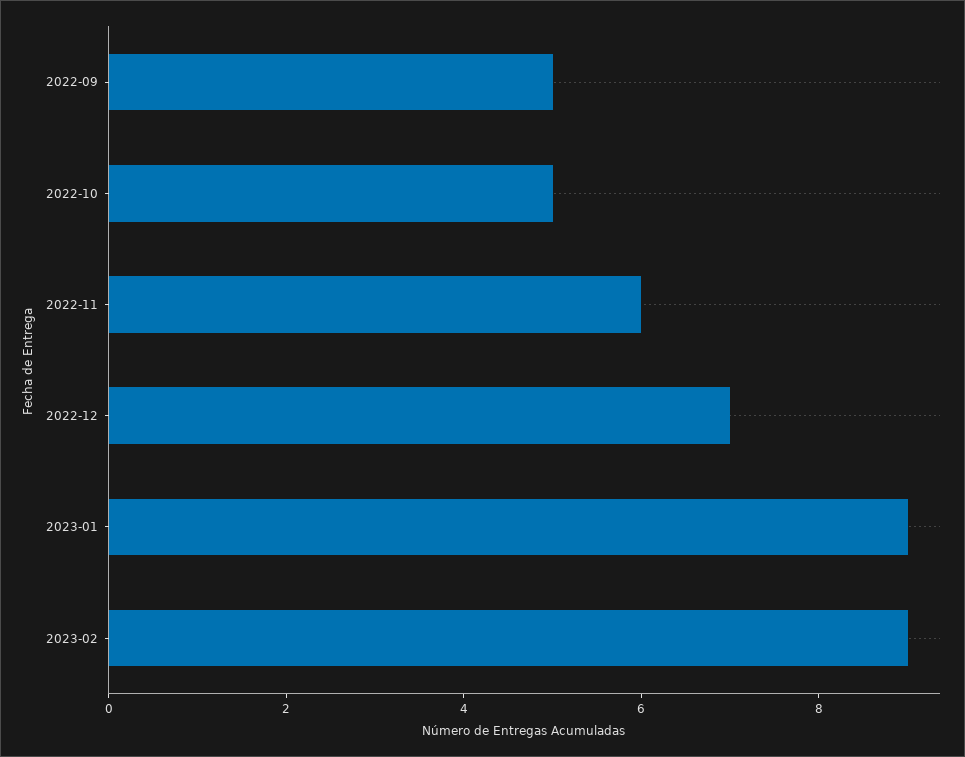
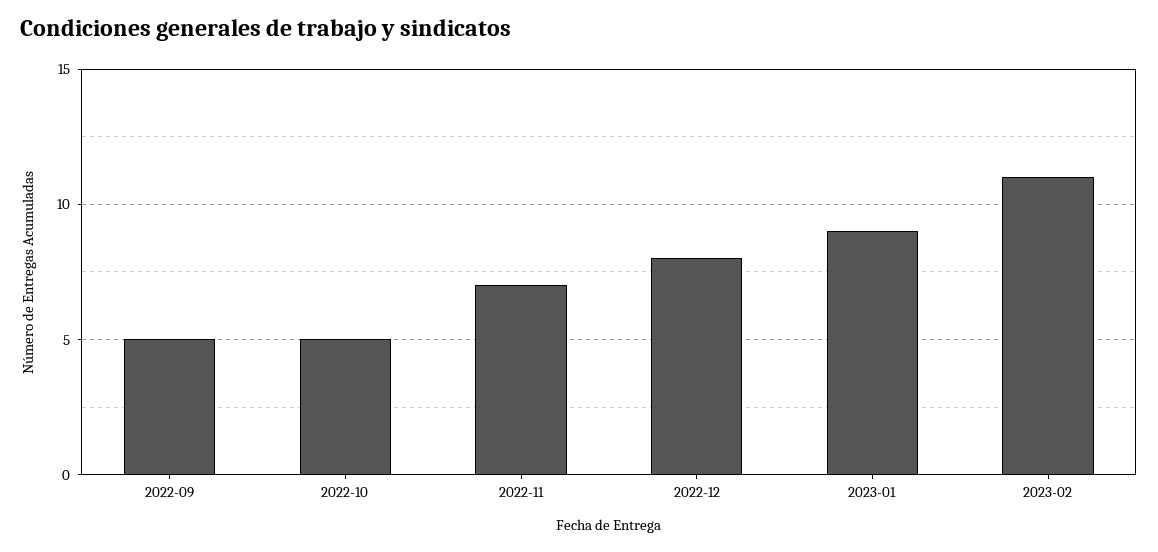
  {
    "2022-09": 5,
    "2022-10": 5,
-   "2022-11": 6,
+   "2022-11": 7,
-   "2022-12": 7,
+   "2022-12": 8,
    "2023-01": 9,
-   "2023-02": 9
+   "2023-02": 11
  }

